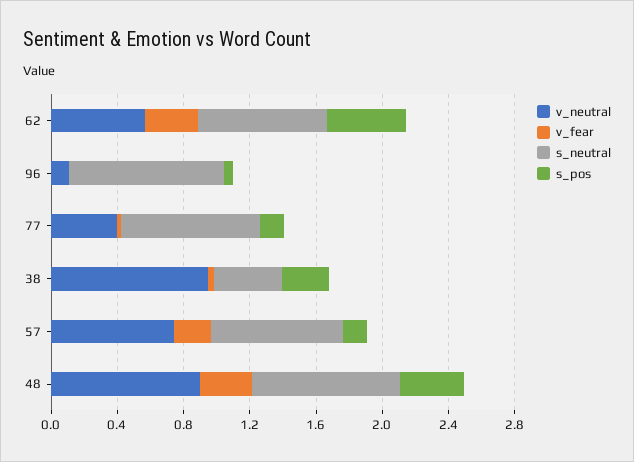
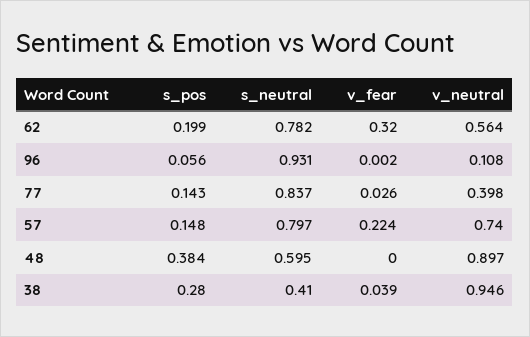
  {
    "v_neutral": {
      "62": 0.564,
      "96": 0.108,
      "77": 0.398,
      "38": 0.946,
      "57": 0.74,
      "48": 0.897
    },
    "v_fear": {
      "62": 0.32,
      "96": 0.002,
      "77": 0.026,
      "38": 0.039,
      "57": 0.224,
-     "48": 0.3
+     "48": 0
    },
    "s_neutral": {
      "62": 0.782,
      "96": 0.931,
      "77": 0.837,
      "38": 0.41,
      "57": 0.797,
-     "48": 0.9
+     "48": 0.595
    },
    "s_pos": {
-     "62": 0.5,
+     "62": 0.199,
      "96": 0.056,
      "77": 0.143,
      "38": 0.28,
      "57": 0.148,
      "48": 0.384
    }
  }

